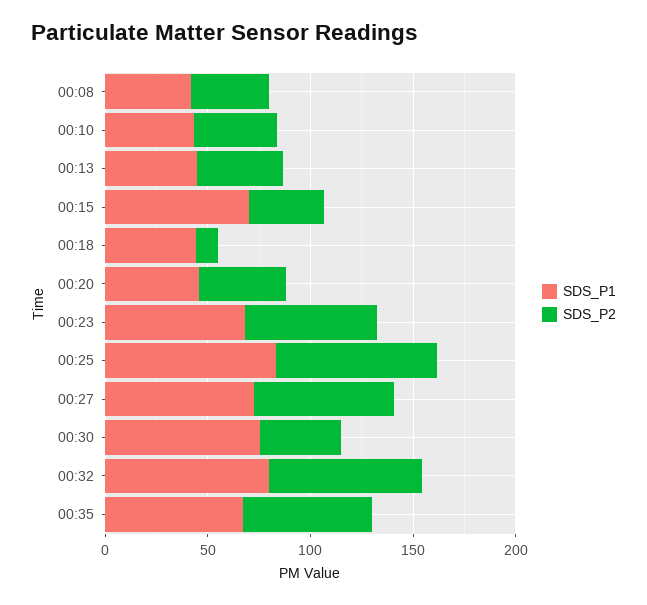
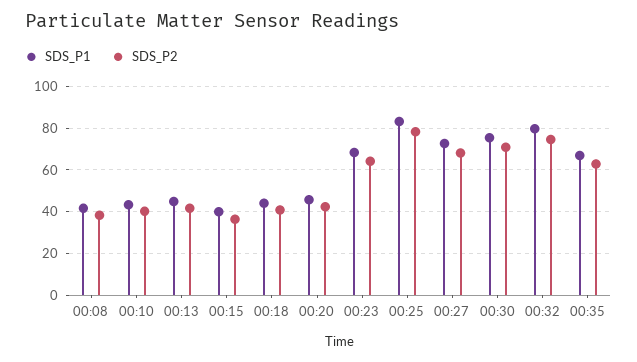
  {
    "SDS_P1": {
      "00:08": 40,
      "00:10": 45,
      "00:13": 45,
-     "00:15": 70,
+     "00:15": 40,
      "00:18": 45,
      "00:20": 45,
      "00:23": 70,
      "00:25": 85,
      "00:27": 75,
      "00:30": 75,
      "00:32": 80,
      "00:35": 65
    },
    "SDS_P2": {
      "00:08": 40,
      "00:10": 40,
      "00:13": 40,
      "00:15": 35,
-     "00:18": 10,
+     "00:18": 40,
      "00:20": 40,
      "00:23": 65,
      "00:25": 80,
      "00:27": 70,
-     "00:30": 40,
+     "00:30": 70,
      "00:32": 75,
      "00:35": 65
    }
  }

